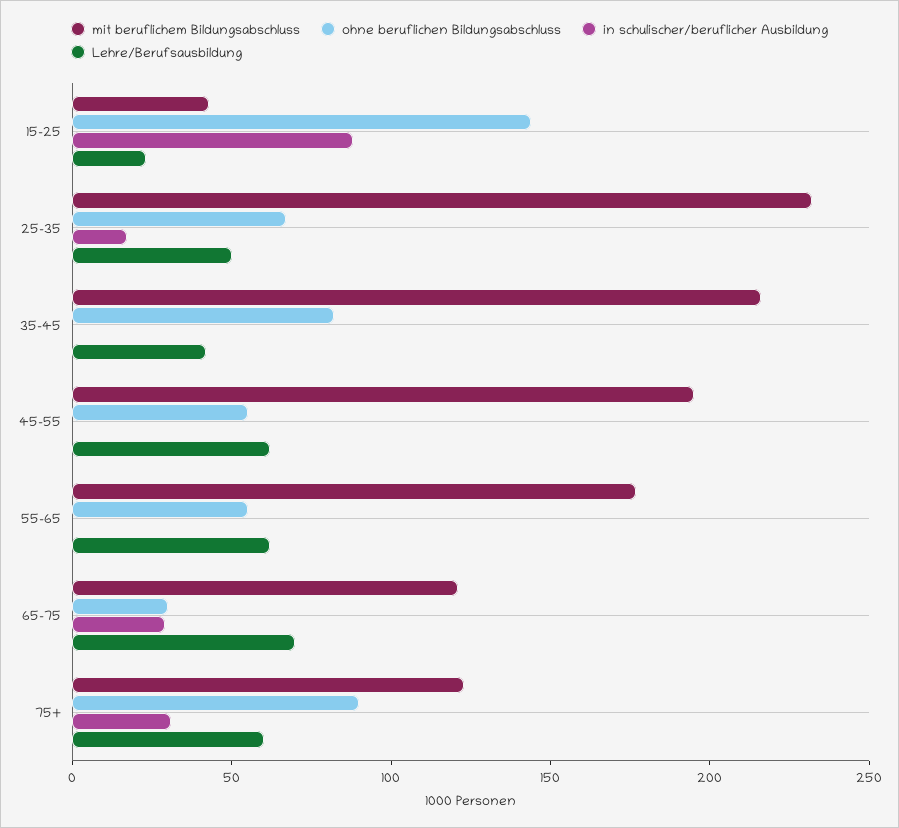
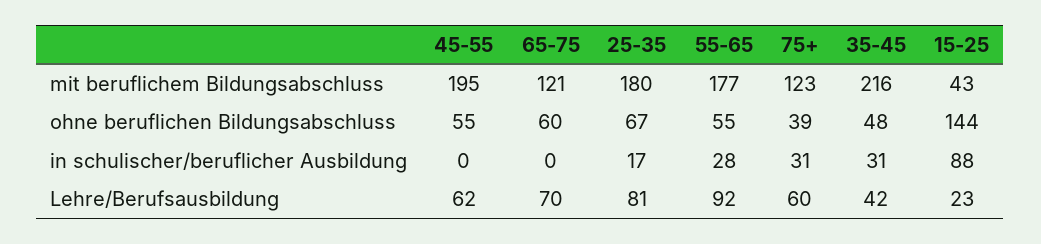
  {
    "mit beruflichem Bildungsabschluss": {
      "15-25": 43,
-     "25-35": 230,
+     "25-35": 180,
      "35-45": 216,
      "45-55": 195,
      "55-65": 177,
      "65-75": 121,
      "75+": 123
    },
    "ohne beruflichen Bildungsabschluss": {
      "15-25": 144,
      "25-35": 67,
-     "35-45": 80,
+     "35-45": 48,
      "45-55": 55,
      "55-65": 55,
-     "65-75": 30,
+     "65-75": 60,
-     "75+": 90
+     "75+": 39
    },
    "in schulischer/beruflicher Ausbildung": {
      "15-25": 88,
      "25-35": 17,
-     "35-45": 0,
+     "35-45": 31,
      "45-55": 0,
-     "55-65": 0,
+     "55-65": 28,
-     "65-75": 30,
+     "65-75": 0,
      "75+": 31
    },
    "Lehre/Berufsausbildung": {
      "15-25": 23,
-     "25-35": 50,
+     "25-35": 81,
      "35-45": 42,
      "45-55": 62,
-     "55-65": 60,
+     "55-65": 92,
      "65-75": 70,
      "75+": 60
    }
  }

